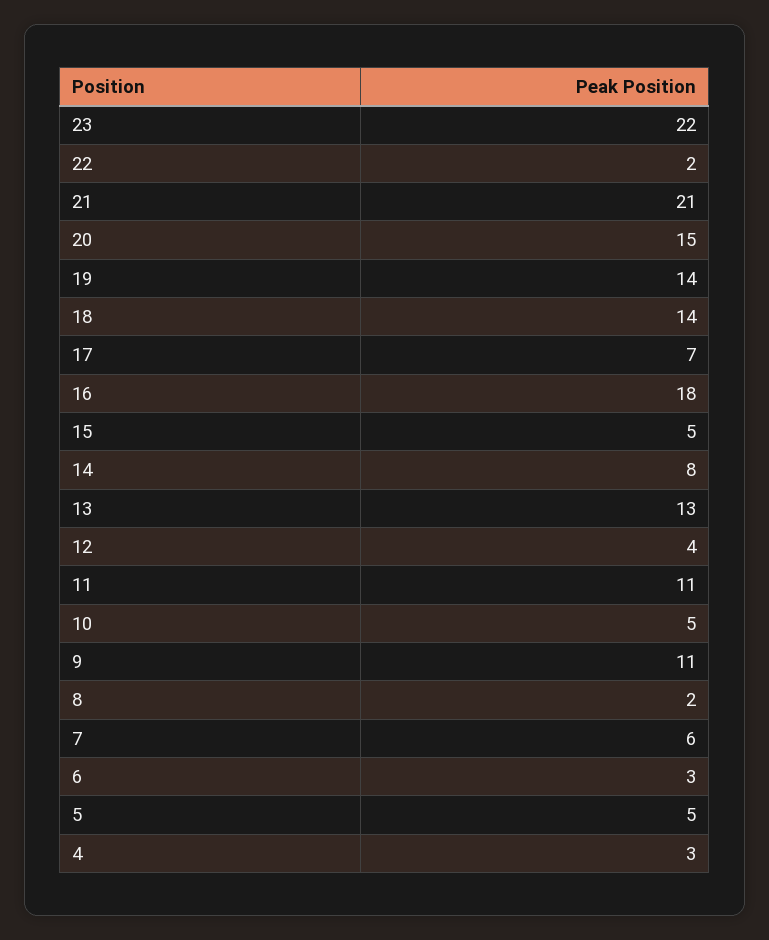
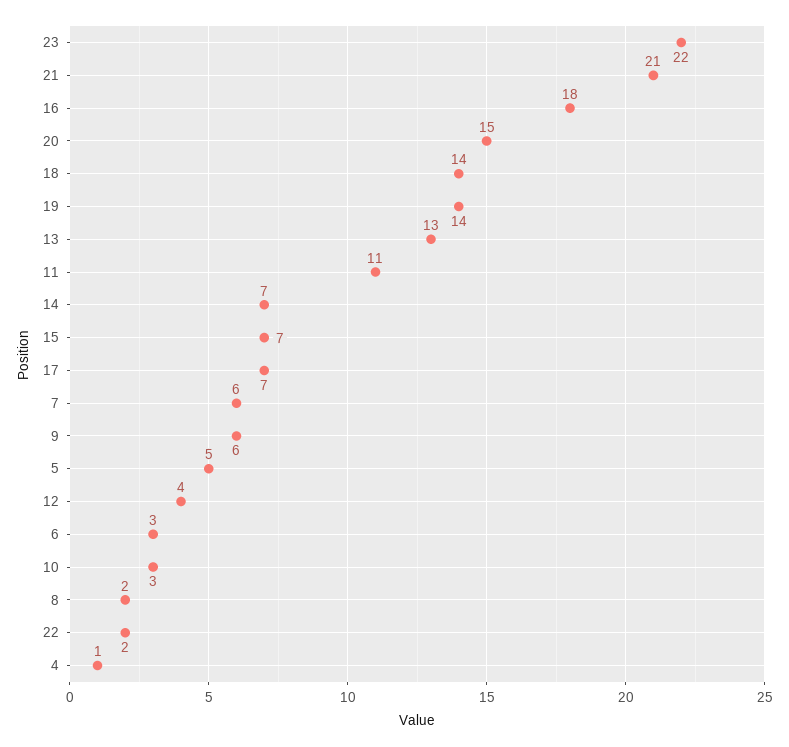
  {
    "23": 22,
    "22": 2,
    "21": 21,
    "20": 15,
    "19": 14,
    "18": 14,
    "17": 7,
    "16": 18,
-   "15": 5,
+   "15": 7,
-   "14": 8,
+   "14": 7,
    "13": 13,
    "12": 4,
    "11": 11,
-   "10": 5,
+   "10": 3,
-   "9": 11,
+   "9": 6,
    "8": 2,
    "7": 6,
    "6": 3,
    "5": 5,
-   "4": 3
+   "4": 1
  }

